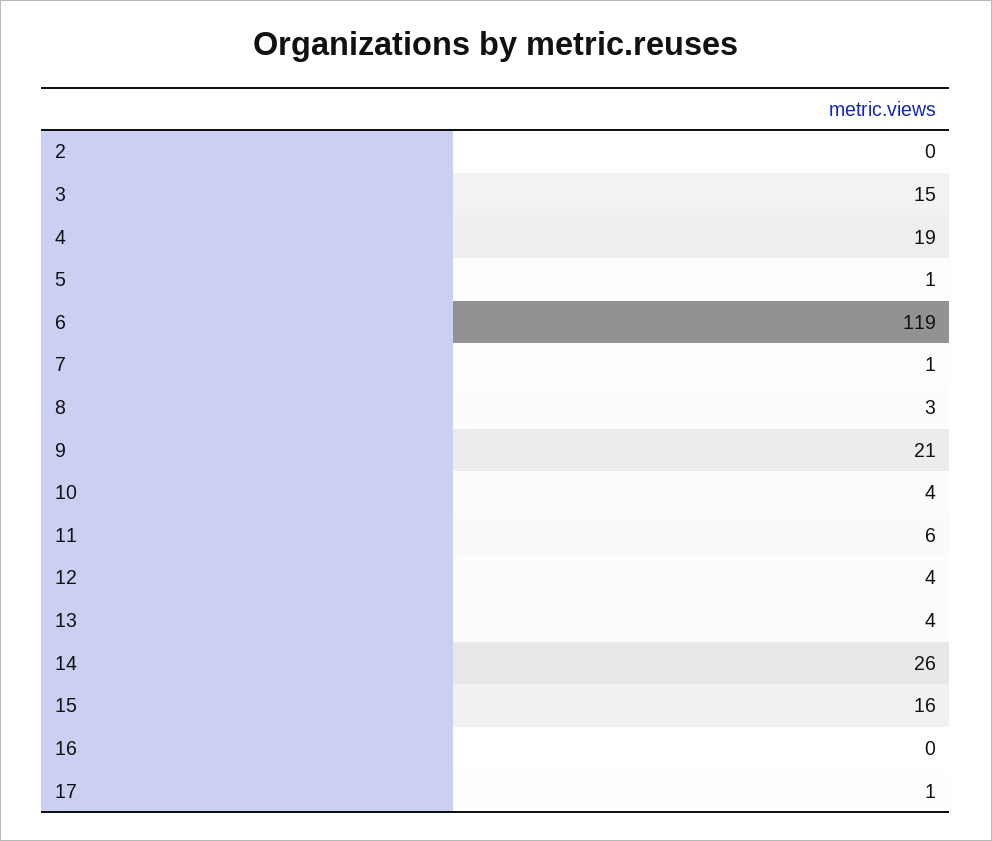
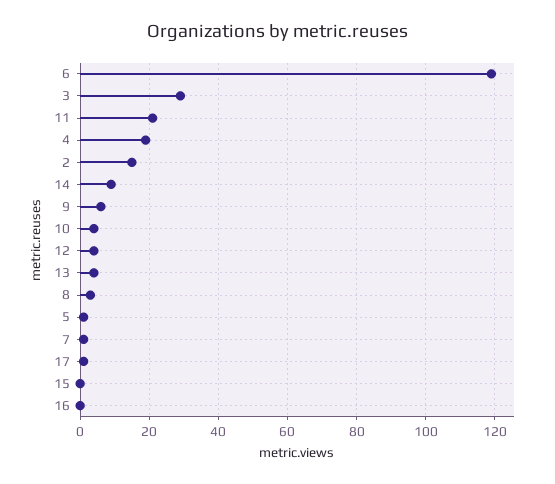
  {
-   "2": 0,
+   "2": 15,
-   "3": 15,
+   "3": 30,
    "4": 19,
    "5": 1,
    "6": 119,
    "7": 1,
    "8": 3,
-   "9": 21,
+   "9": 5,
    "10": 4,
-   "11": 6,
+   "11": 20,
    "12": 4,
    "13": 4,
-   "14": 26,
+   "14": 10,
-   "15": 16,
+   "15": 0,
    "16": 0,
    "17": 1
  }

